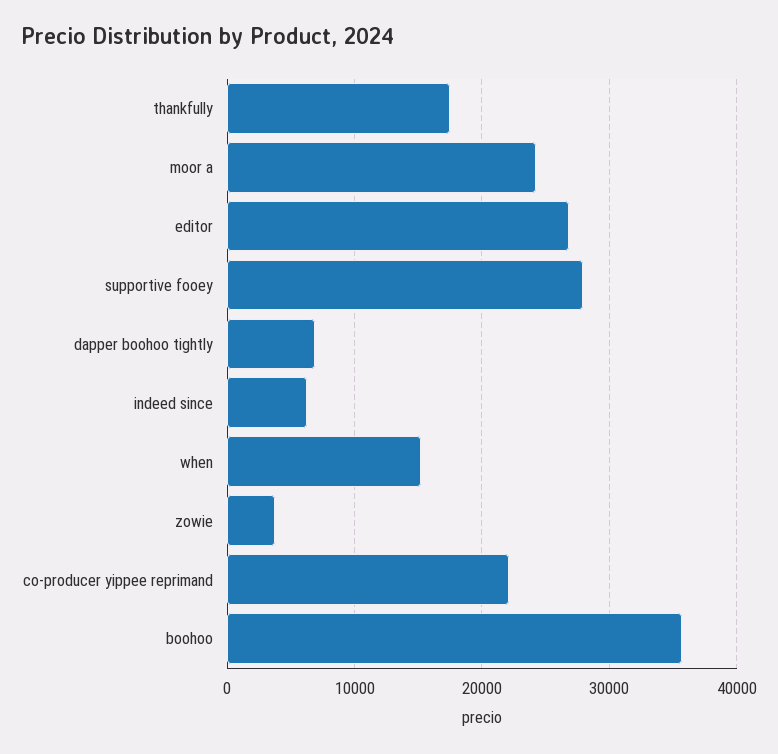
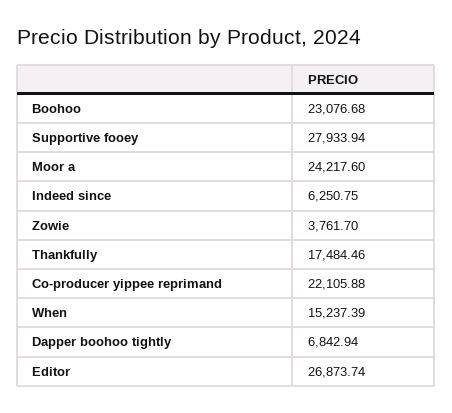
  {
    "thankfully": 17484.46,
    "moor a": 24217.6,
    "editor": 26873.74,
    "supportive fooey": 27933.94,
    "dapper boohoo tightly": 6842.94,
    "indeed since": 6250.75,
    "when": 15237.39,
    "zowie": 3761.7,
    "co-producer yippee reprimand": 22105.88,
-   "boohoo": 36000
+   "boohoo": 23076.68
  }

